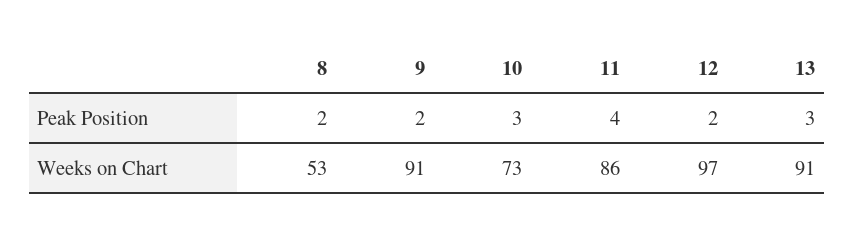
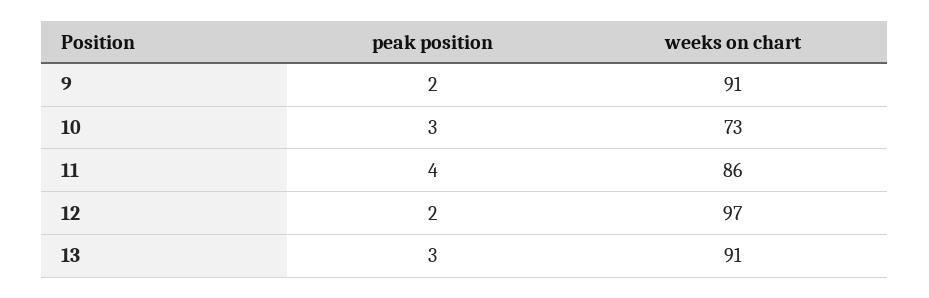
  {
-   "8": {
-     "Peak Position": 2,
-     "Weeks on Chart": 53
-   },
    "9": {
      "Peak Position": 2,
      "Weeks on Chart": 91
    },
    "10": {
      "Peak Position": 3,
      "Weeks on Chart": 73
    },
    "11": {
      "Peak Position": 4,
      "Weeks on Chart": 86
    },
    "12": {
      "Peak Position": 2,
      "Weeks on Chart": 97
    },
    "13": {
      "Peak Position": 3,
      "Weeks on Chart": 91
    }
  }

